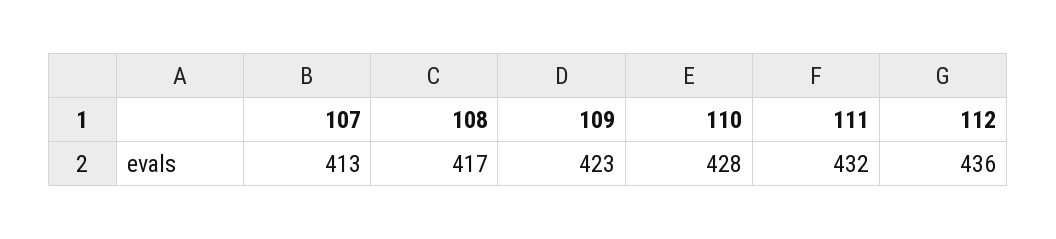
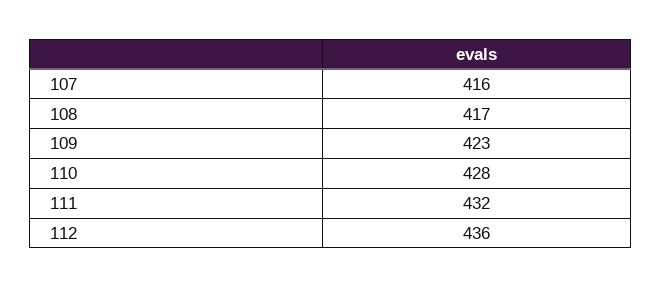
  {
-   "107": 413,
+   "107": 416,
    "108": 417,
    "109": 423,
    "110": 428,
    "111": 432,
    "112": 436
  }

